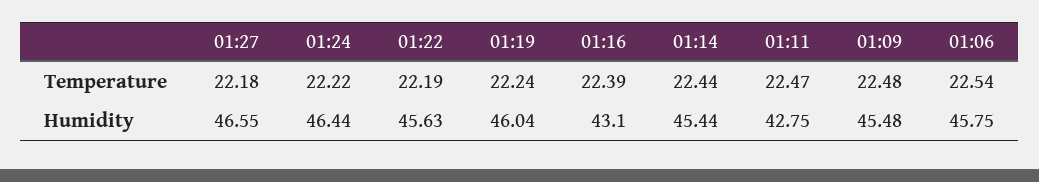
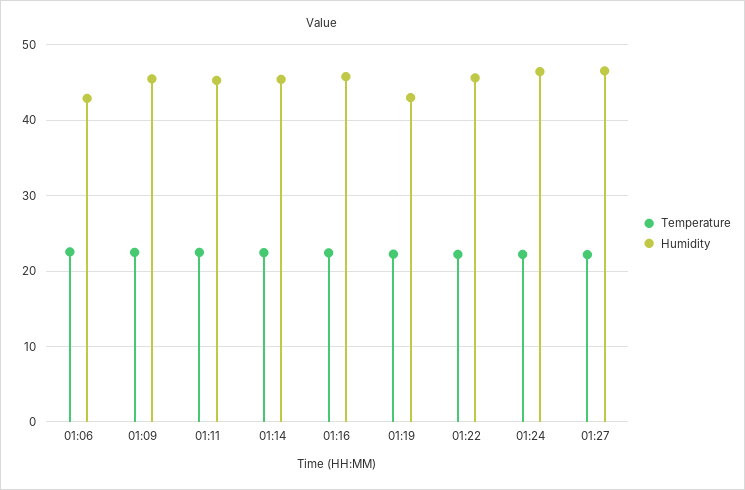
  {
    "Temperature": {
      "01:27": 22.18,
      "01:24": 22.22,
      "01:22": 22.19,
      "01:19": 22.24,
      "01:16": 22.39,
      "01:14": 22.44,
      "01:11": 22.47,
      "01:09": 22.48,
      "01:06": 22.54
    },
    "Humidity": {
      "01:27": 46.55,
      "01:24": 46.44,
      "01:22": 45.63,
-     "01:19": 46.04,
+     "01:19": 43,
-     "01:16": 43.1,
+     "01:16": 46,
      "01:14": 45.44,
-     "01:11": 42.75,
+     "01:11": 45,
      "01:09": 45.48,
-     "01:06": 45.75
+     "01:06": 43
    }
  }

